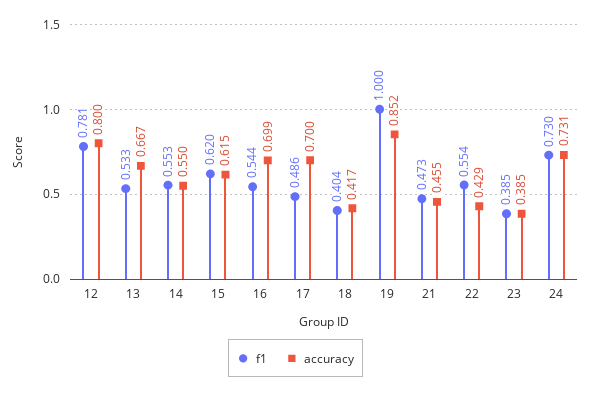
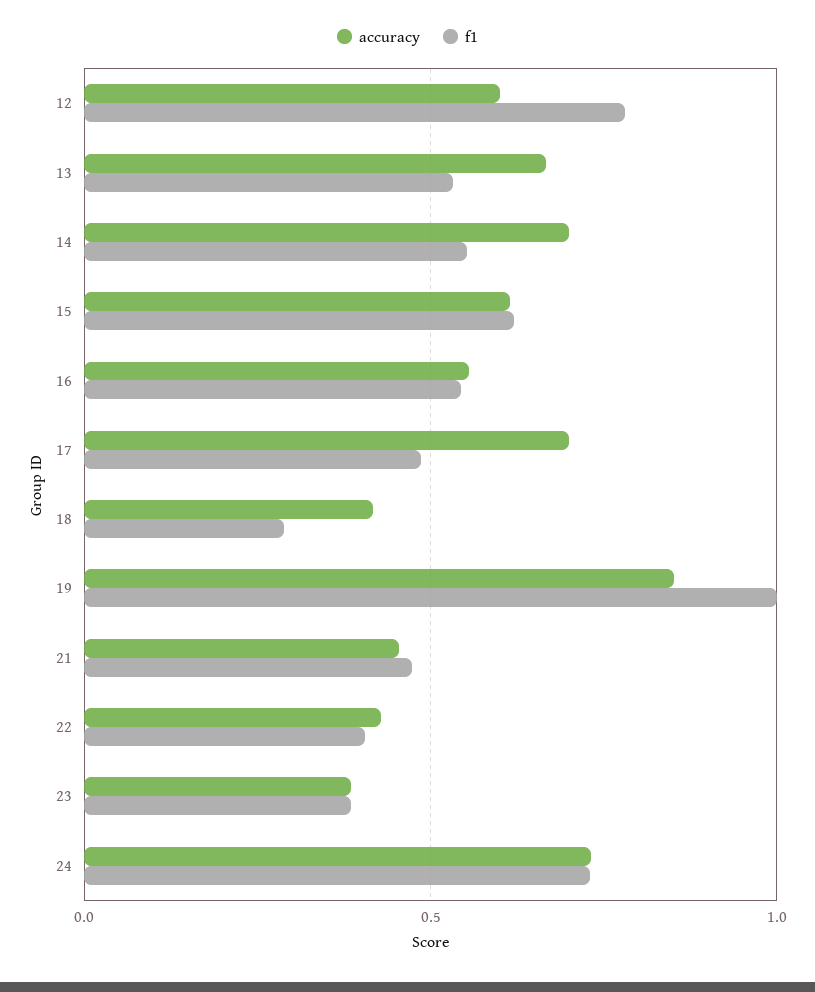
  {
    "f1": {
      "12": 0.781,
      "13": 0.533,
      "14": 0.553,
      "15": 0.62,
      "16": 0.544,
      "17": 0.486,
-     "18": 0.404,
+     "18": 0.3,
      "19": 1,
      "21": 0.473,
-     "22": 0.554,
+     "22": 0.4,
      "23": 0.385,
      "24": 0.73
    },
    "accuracy": {
-     "12": 0.8,
+     "12": 0.6,
      "13": 0.667,
-     "14": 0.55,
+     "14": 0.7,
      "15": 0.615,
-     "16": 0.699,
+     "16": 0.55,
      "17": 0.7,
      "18": 0.417,
      "19": 0.852,
      "21": 0.455,
      "22": 0.429,
      "23": 0.385,
      "24": 0.731
    }
  }

